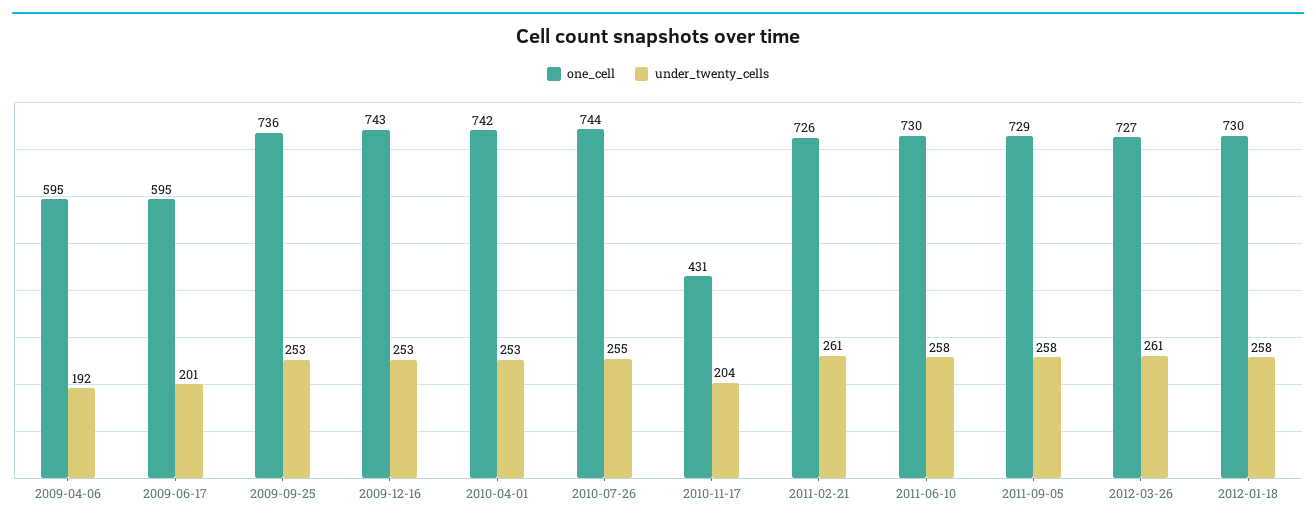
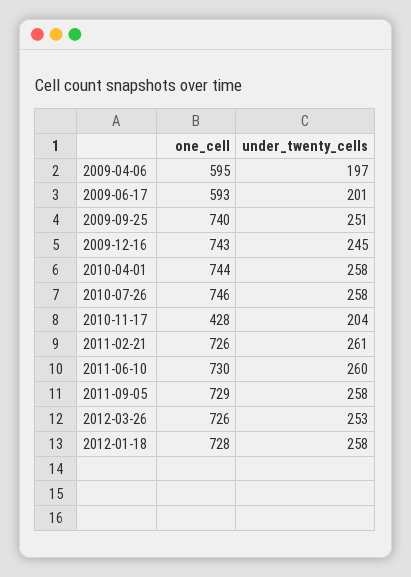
  {
    "one_cell": {
      "2009-04-06": 595,
-     "2009-06-17": 595,
+     "2009-06-17": 593,
-     "2009-09-25": 736,
+     "2009-09-25": 740,
      "2009-12-16": 743,
-     "2010-04-01": 742,
+     "2010-04-01": 744,
-     "2010-07-26": 744,
+     "2010-07-26": 746,
-     "2010-11-17": 431,
+     "2010-11-17": 428,
      "2011-02-21": 726,
      "2011-06-10": 730,
      "2011-09-05": 729,
-     "2012-03-26": 727,
+     "2012-03-26": 726,
-     "2012-01-18": 730
+     "2012-01-18": 728
    },
    "under_twenty_cells": {
-     "2009-04-06": 192,
+     "2009-04-06": 197,
      "2009-06-17": 201,
-     "2009-09-25": 253,
+     "2009-09-25": 251,
-     "2009-12-16": 253,
+     "2009-12-16": 245,
-     "2010-04-01": 253,
+     "2010-04-01": 258,
-     "2010-07-26": 255,
+     "2010-07-26": 258,
      "2010-11-17": 204,
      "2011-02-21": 261,
-     "2011-06-10": 258,
+     "2011-06-10": 260,
      "2011-09-05": 258,
-     "2012-03-26": 261,
+     "2012-03-26": 253,
      "2012-01-18": 258
    }
  }

